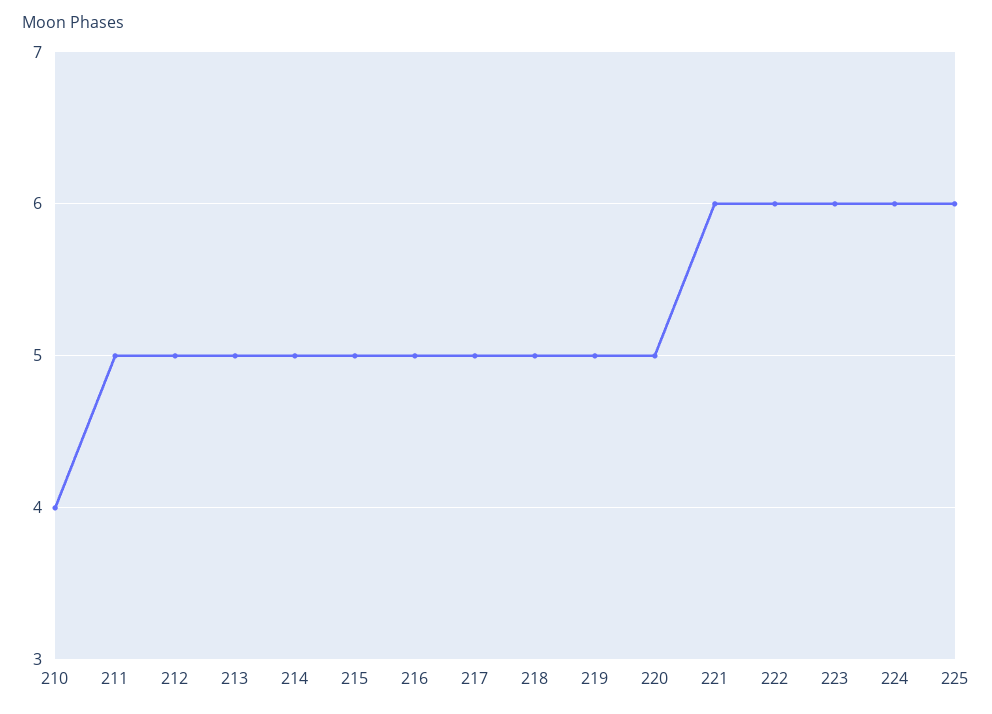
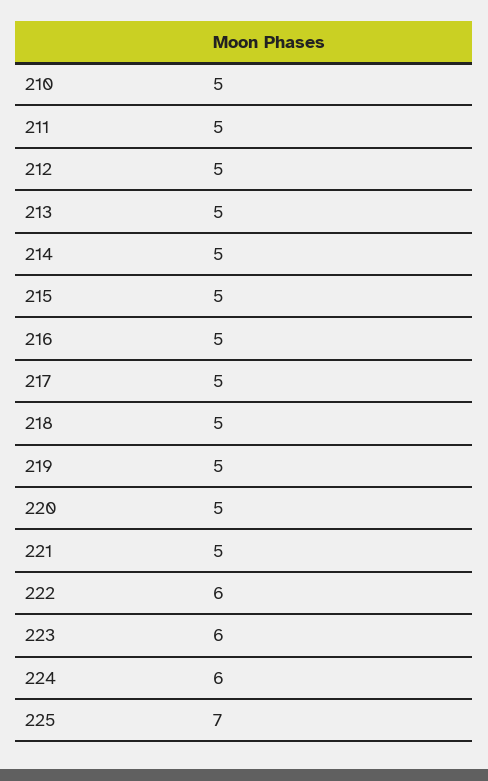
  {
-   "210": 4,
+   "210": 5,
    "211": 5,
    "212": 5,
    "213": 5,
    "214": 5,
    "215": 5,
    "216": 5,
    "217": 5,
    "218": 5,
    "219": 5,
    "220": 5,
-   "221": 6,
+   "221": 5,
    "222": 6,
    "223": 6,
    "224": 6,
-   "225": 6
+   "225": 7
  }

